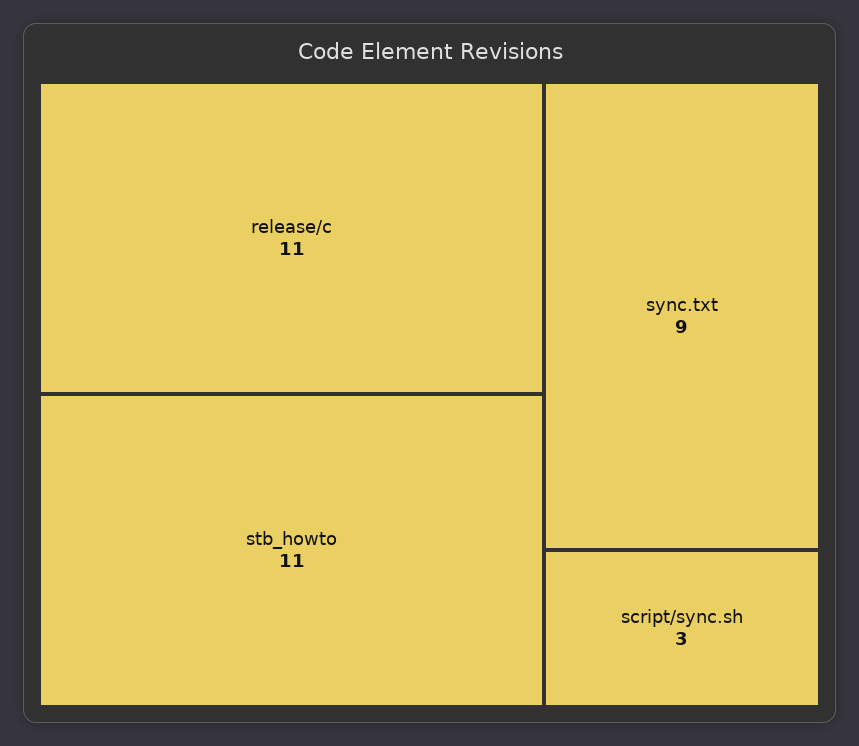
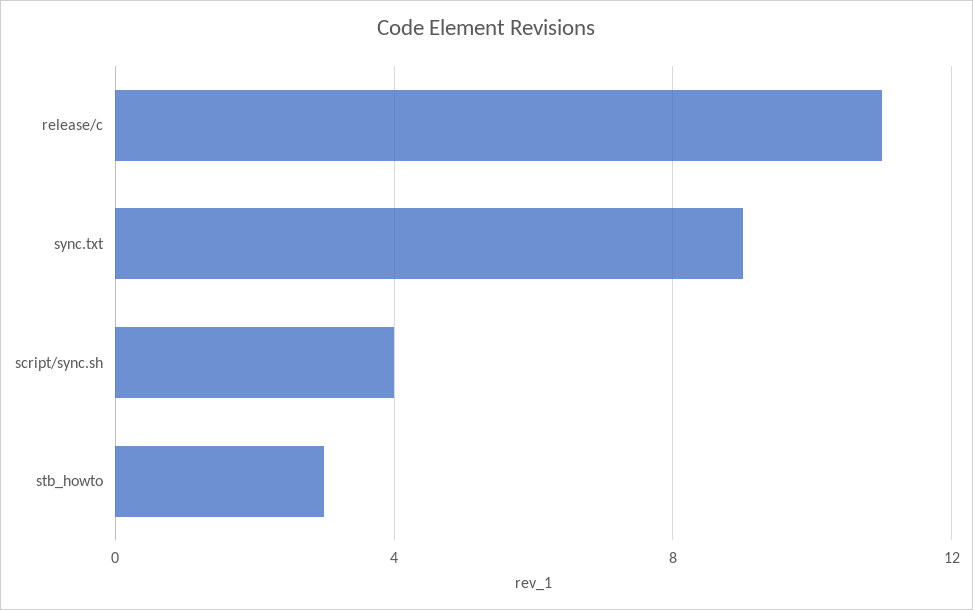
  {
    "release/c": 11,
-   "stb_howto": 11,
+   "stb_howto": 3,
    "sync.txt": 9,
-   "script/sync.sh": 3
+   "script/sync.sh": 4
  }

